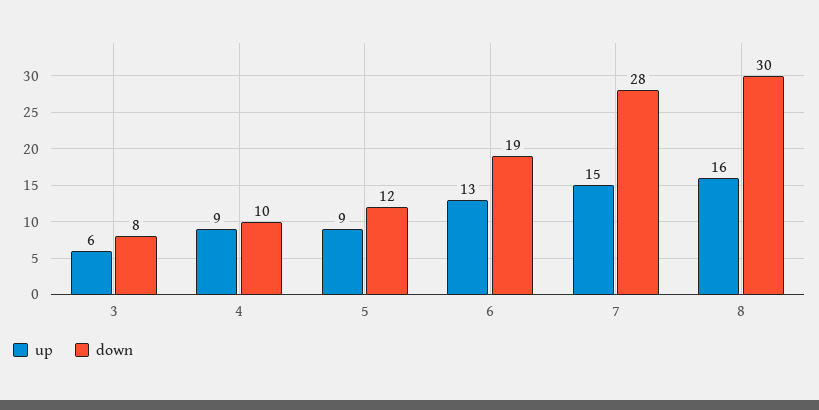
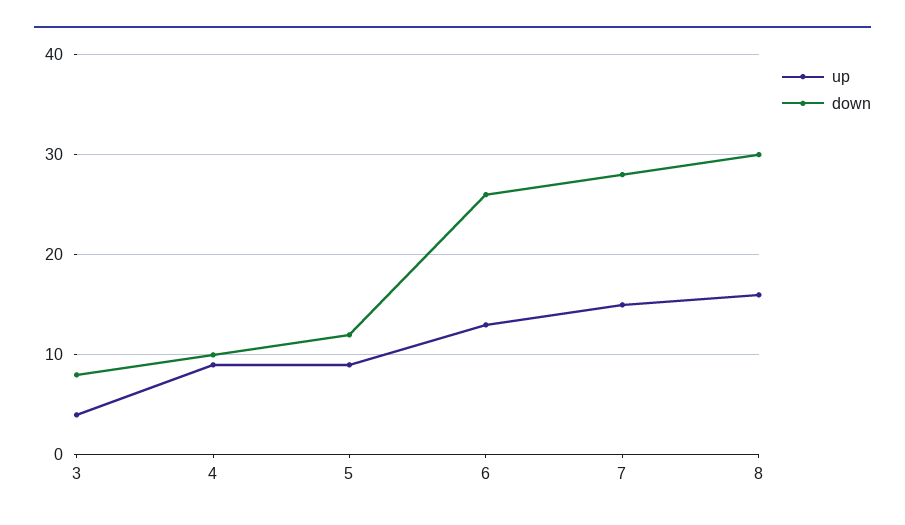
  {
    "up": {
-     "3": 6,
+     "3": 4,
      "4": 9,
      "5": 9,
      "6": 13,
      "7": 15,
      "8": 16
    },
    "down": {
      "3": 8,
      "4": 10,
      "5": 12,
-     "6": 19,
+     "6": 26,
      "7": 28,
      "8": 30
    }
  }

